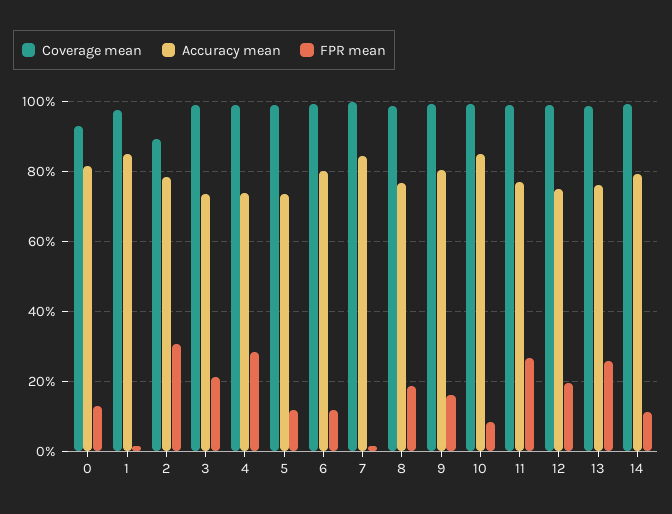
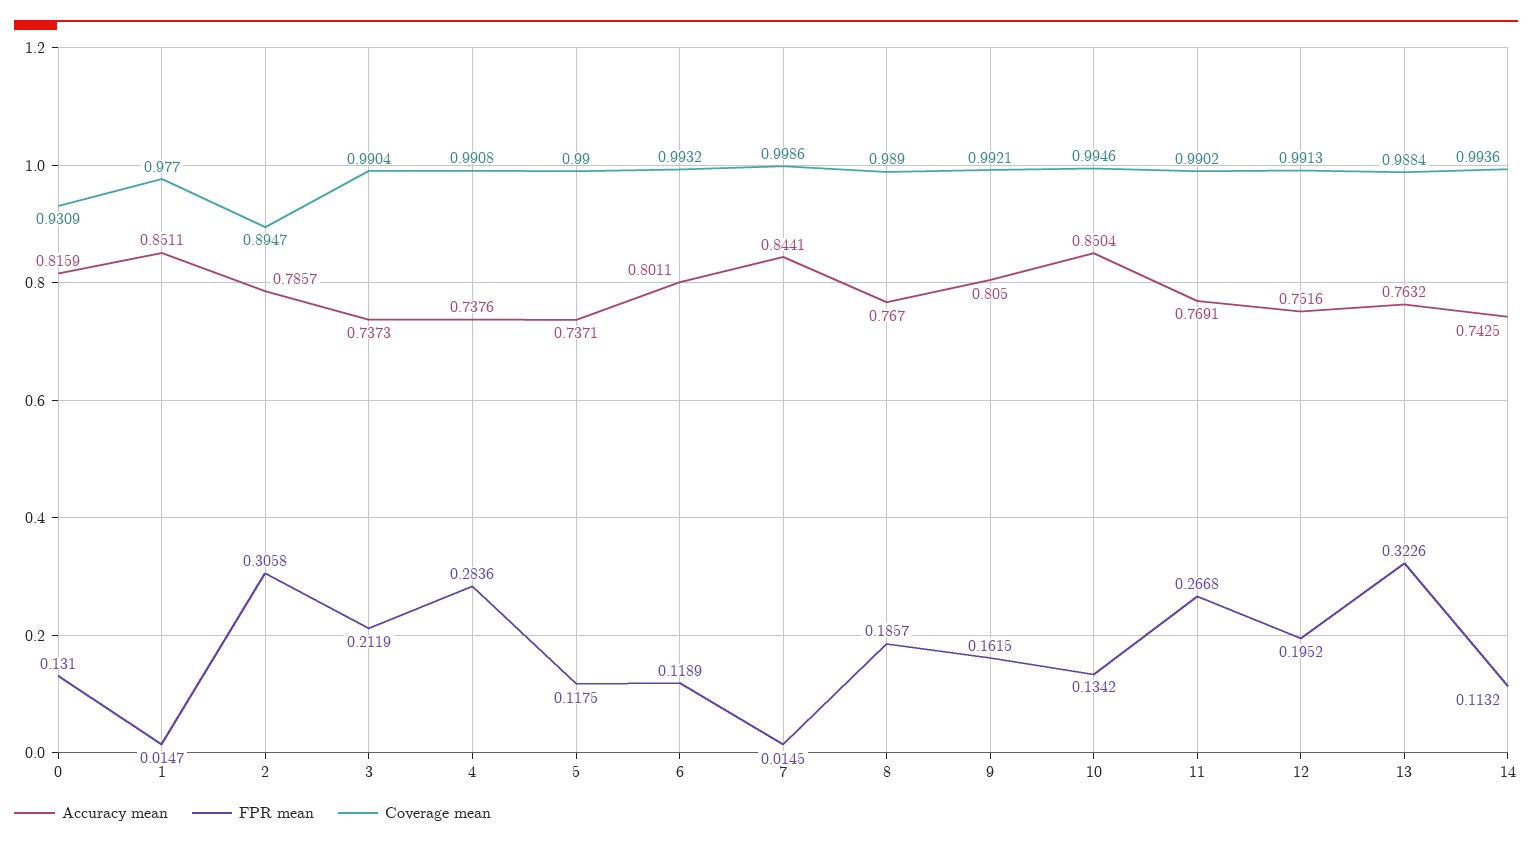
  {
    "Coverage mean": {
      "0": 0.9309,
      "1": 0.977,
      "2": 0.8947,
      "3": 0.9904,
      "4": 0.9908,
      "5": 0.99,
      "6": 0.9932,
      "7": 0.9986,
      "8": 0.989,
      "9": 0.9921,
      "10": 0.9946,
      "11": 0.9902,
      "12": 0.9913,
      "13": 0.9884,
      "14": 0.9936
    },
    "Accuracy mean": {
      "0": 0.8159,
      "1": 0.8511,
      "2": 0.7857,
      "3": 0.7373,
      "4": 0.7376,
      "5": 0.7371,
      "6": 0.8011,
      "7": 0.8441,
      "8": 0.767,
      "9": 0.805,
      "10": 0.8504,
      "11": 0.7691,
      "12": 0.7516,
      "13": 0.7632,
-     "14": 0.8
+     "14": 0.7425
    },
    "FPR mean": {
      "0": 0.131,
      "1": 0.0147,
      "2": 0.3058,
      "3": 0.2119,
      "4": 0.2836,
      "5": 0.1175,
      "6": 0.1189,
      "7": 0.0145,
      "8": 0.1857,
      "9": 0.1615,
-     "10": 0.08,
+     "10": 0.1342,
      "11": 0.2668,
      "12": 0.1952,
-     "13": 0.26,
+     "13": 0.3226,
      "14": 0.1132
    }
  }

